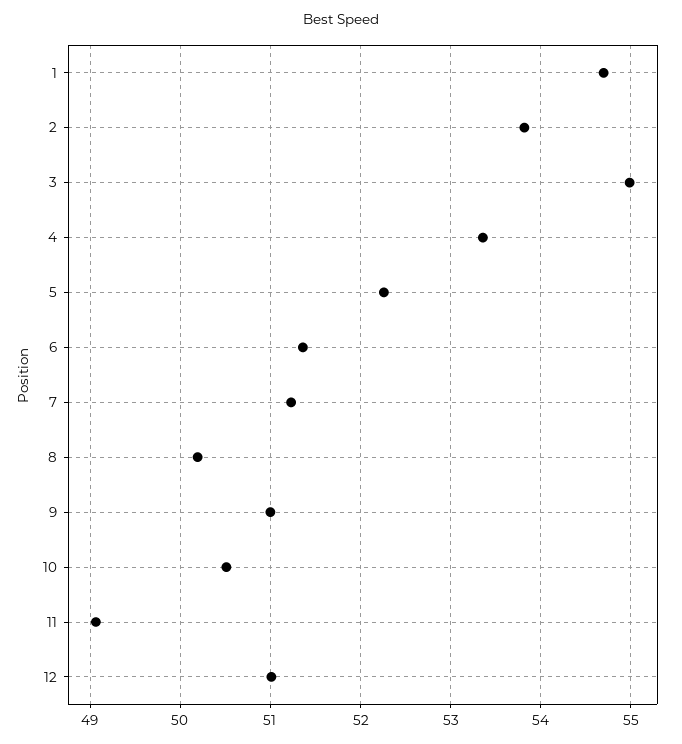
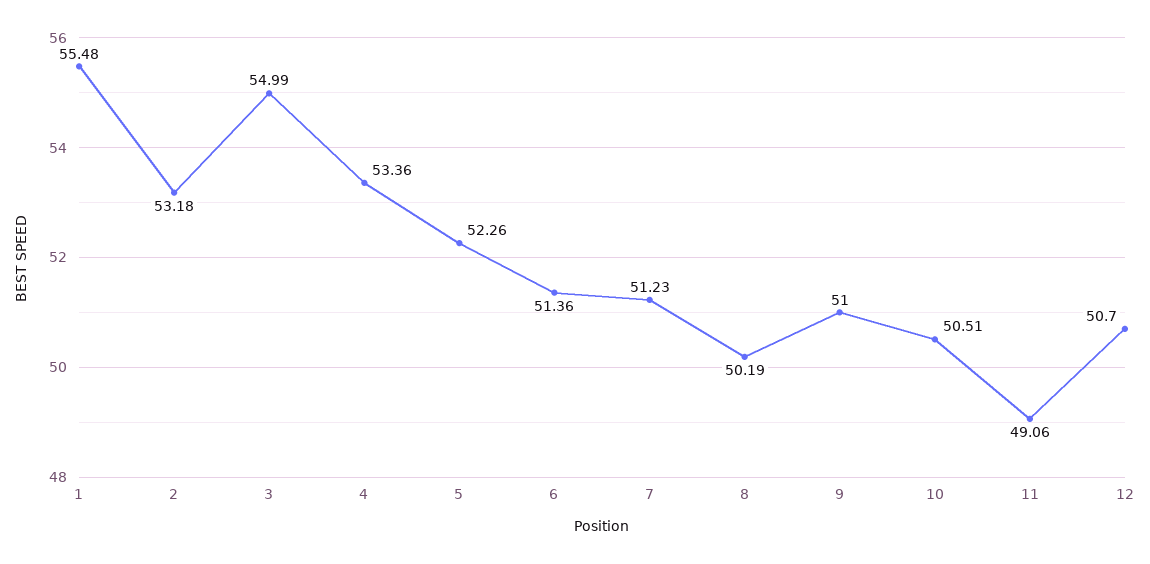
  {
-   "1": 54.7,
+   "1": 55.48,
-   "2": 53.8,
+   "2": 53.18,
    "3": 54.99,
    "4": 53.36,
    "5": 52.26,
    "6": 51.36,
    "7": 51.23,
    "8": 50.19,
    "9": 51,
    "10": 50.51,
    "11": 49.06,
-   "12": 51
+   "12": 50.7
  }

